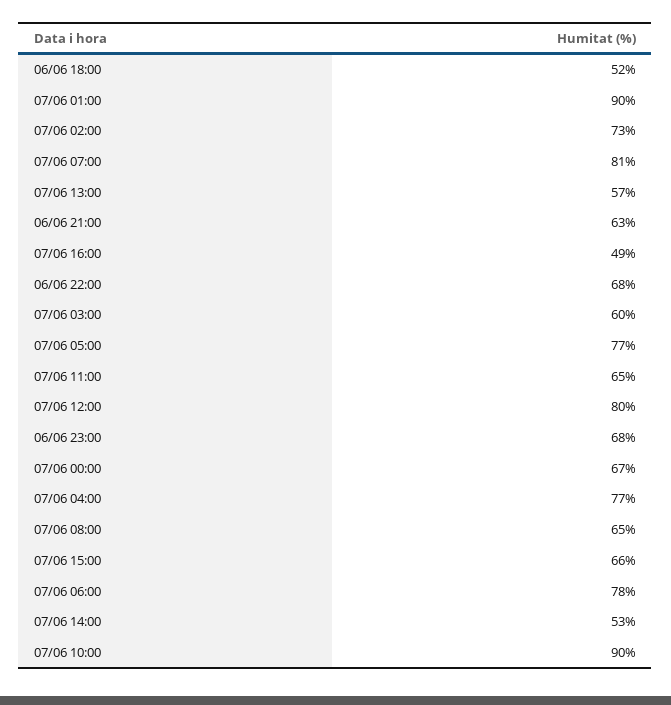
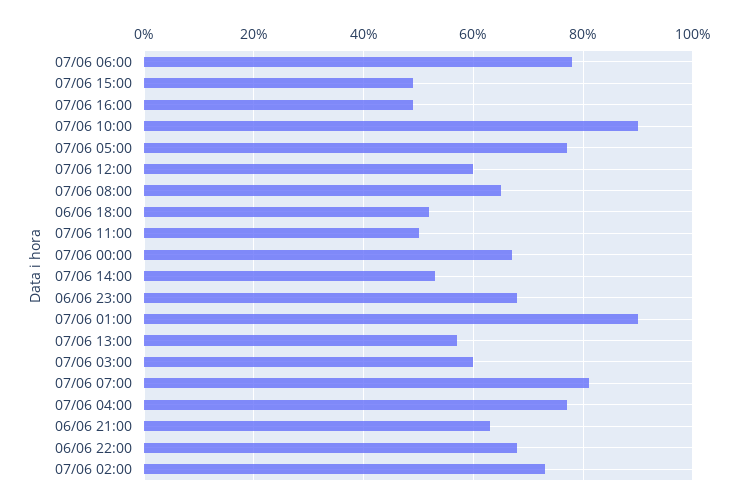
  {
    "06/06 18:00": 52,
    "07/06 01:00": 90,
    "07/06 02:00": 73,
    "07/06 07:00": 81,
    "07/06 13:00": 57,
    "06/06 21:00": 63,
    "07/06 16:00": 49,
    "06/06 22:00": 68,
    "07/06 03:00": 60,
    "07/06 05:00": 77,
-   "07/06 11:00": 65,
+   "07/06 11:00": 50,
-   "07/06 12:00": 80,
+   "07/06 12:00": 60,
    "06/06 23:00": 68,
    "07/06 00:00": 67,
    "07/06 04:00": 77,
    "07/06 08:00": 65,
-   "07/06 15:00": 66,
+   "07/06 15:00": 50,
    "07/06 06:00": 78,
    "07/06 14:00": 53,
    "07/06 10:00": 90
  }

